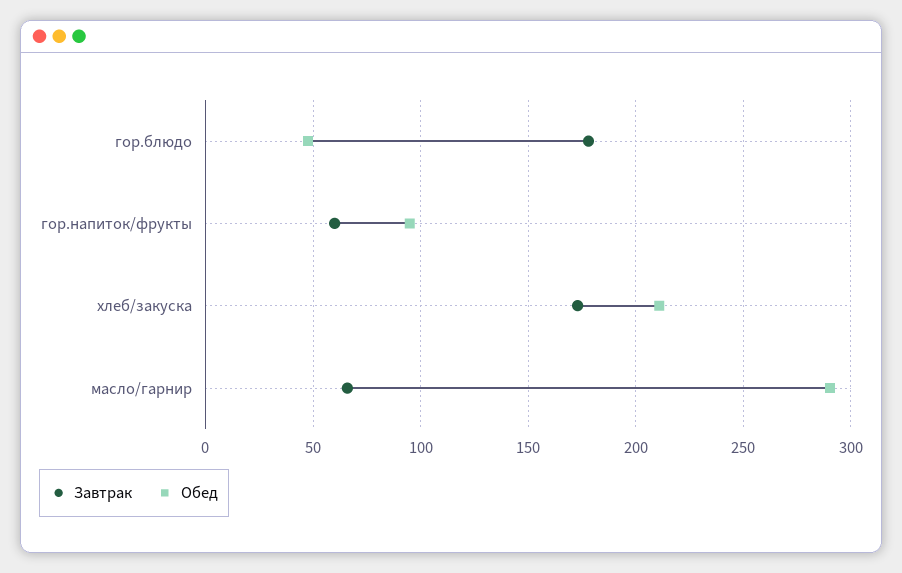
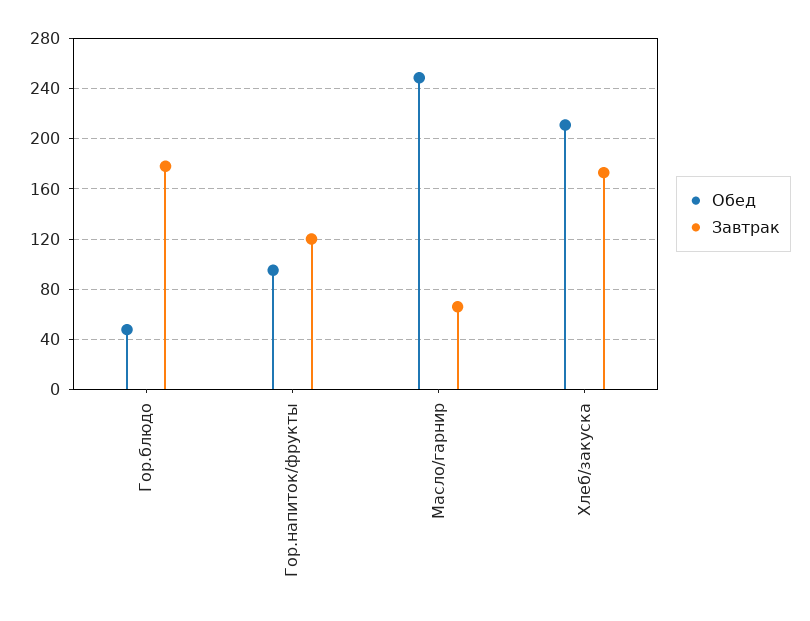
  {
    "Завтрак": {
      "гор.блюдо": 180,
-     "гор.напиток/фрукты": 60,
+     "гор.напиток/фрукты": 120,
      "хлеб/закуска": 175,
      "масло/гарнир": 65
    },
    "Обед": {
      "гор.блюдо": 50,
      "гор.напиток/фрукты": 95,
      "хлеб/закуска": 210,
-     "масло/гарнир": 290
+     "масло/гарнир": 250
    }
  }

